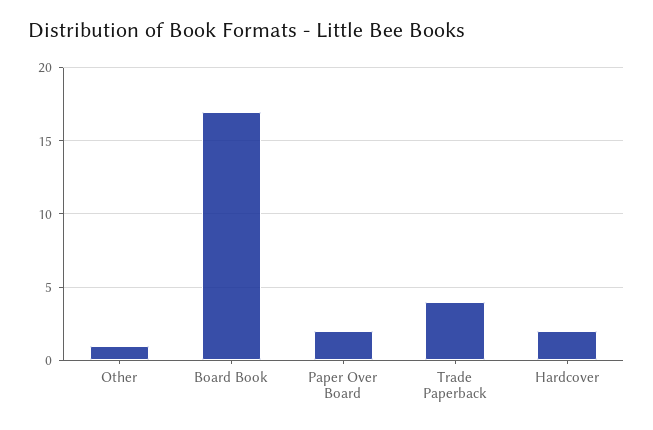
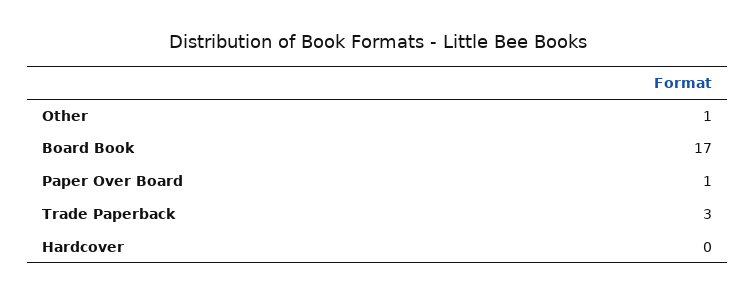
  {
    "Other": 1,
    "Board Book": 17,
-   "Paper Over Board": 2,
+   "Paper Over Board": 1,
-   "Trade Paperback": 4,
+   "Trade Paperback": 3,
-   "Hardcover": 2
+   "Hardcover": 0
  }

